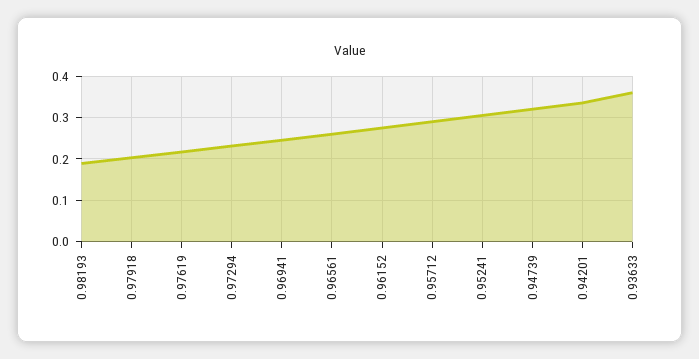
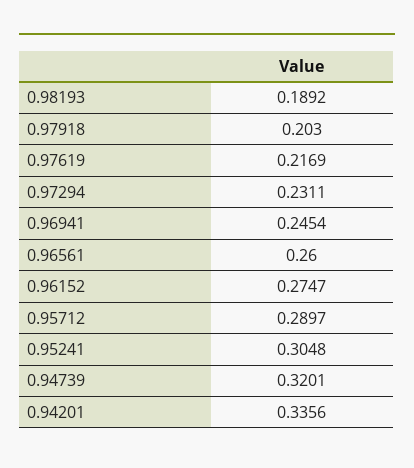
  {
    "0.98193": 0.1892,
    "0.97918": 0.203,
    "0.97619": 0.2169,
    "0.97294": 0.2311,
    "0.96941": 0.2454,
    "0.96561": 0.26,
    "0.96152": 0.2747,
    "0.95712": 0.2897,
    "0.95241": 0.3048,
    "0.94739": 0.3201,
-   "0.94201": 0.3356,
+   "0.94201": 0.3356
-   "0.93633": 0.36
  }

